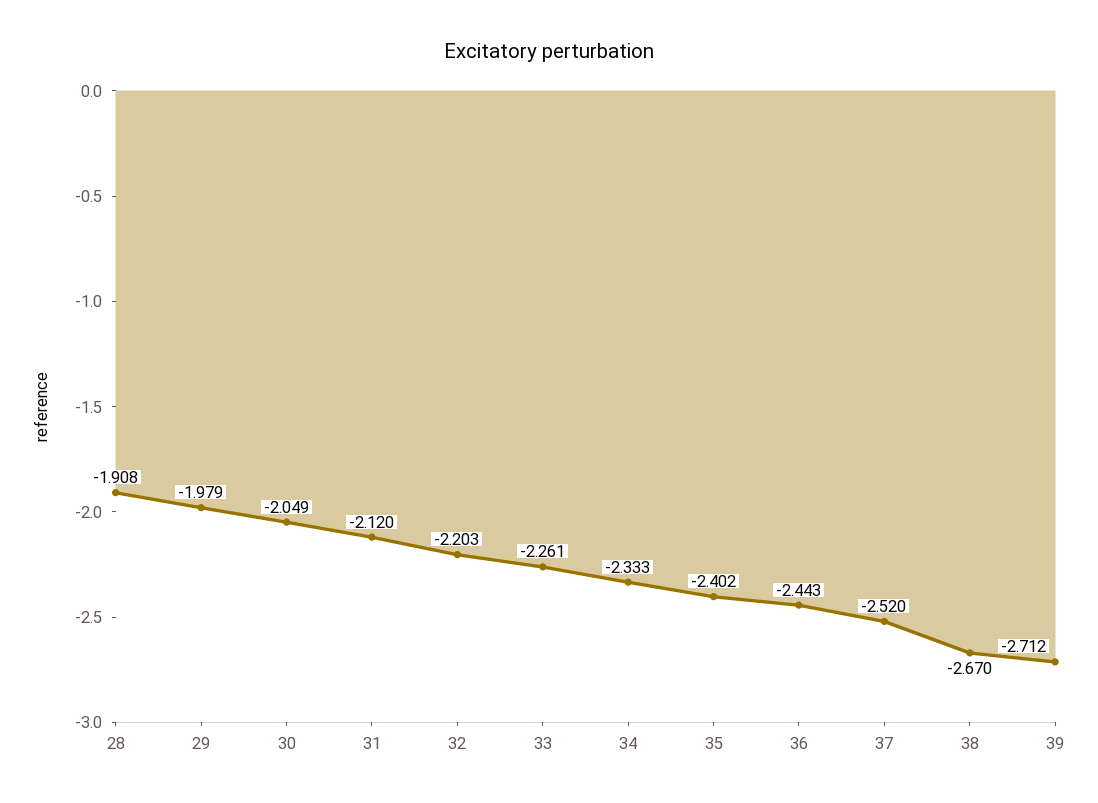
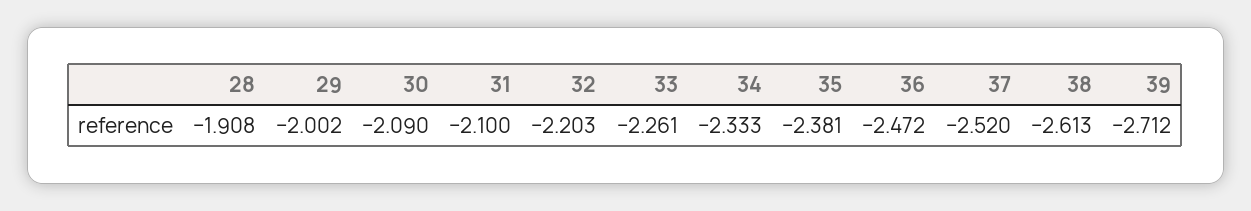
  {
    "28": -1.908,
-   "29": -1.979,
+   "29": -2.002,
-   "30": -2.049,
+   "30": -2.09,
-   "31": -2.12,
+   "31": -2.1,
    "32": -2.203,
    "33": -2.261,
    "34": -2.333,
-   "35": -2.402,
+   "35": -2.381,
-   "36": -2.443,
+   "36": -2.472,
    "37": -2.52,
-   "38": -2.67,
+   "38": -2.613,
    "39": -2.712
  }

